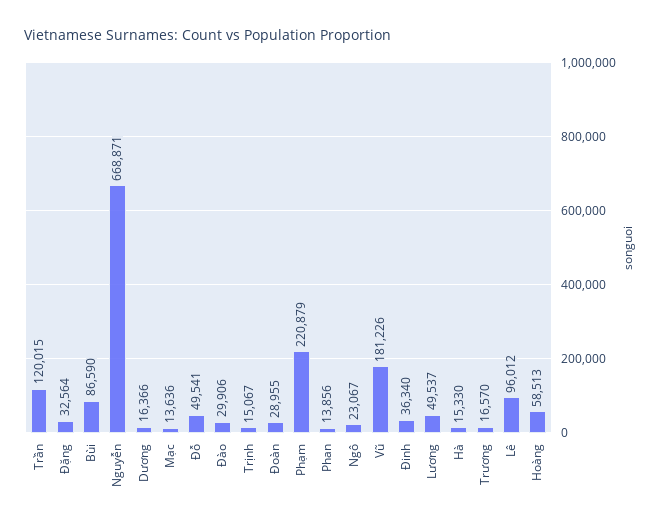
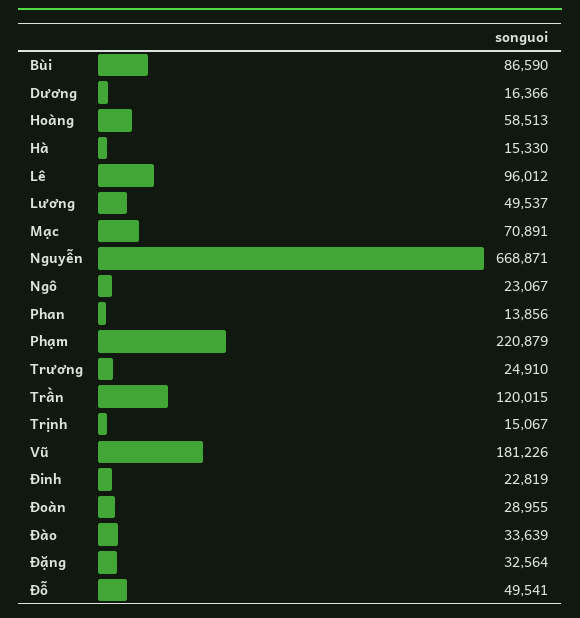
  {
    "Trần": 120015,
    "Đặng": 32564,
    "Bùi": 86590,
    "Nguyễn": 668871,
    "Dương": 16366,
-   "Mạc": 13636,
+   "Mạc": 70891,
    "Đỗ": 49541,
-   "Đào": 29906,
+   "Đào": 33639,
    "Trịnh": 15067,
    "Đoàn": 28955,
    "Phạm": 220879,
    "Phan": 13856,
    "Ngô": 23067,
    "Vũ": 181226,
-   "Đinh": 36340,
+   "Đinh": 22819,
    "Lương": 49537,
    "Hà": 15330,
-   "Trương": 16570,
+   "Trương": 24910,
    "Lê": 96012,
    "Hoàng": 58513
  }

